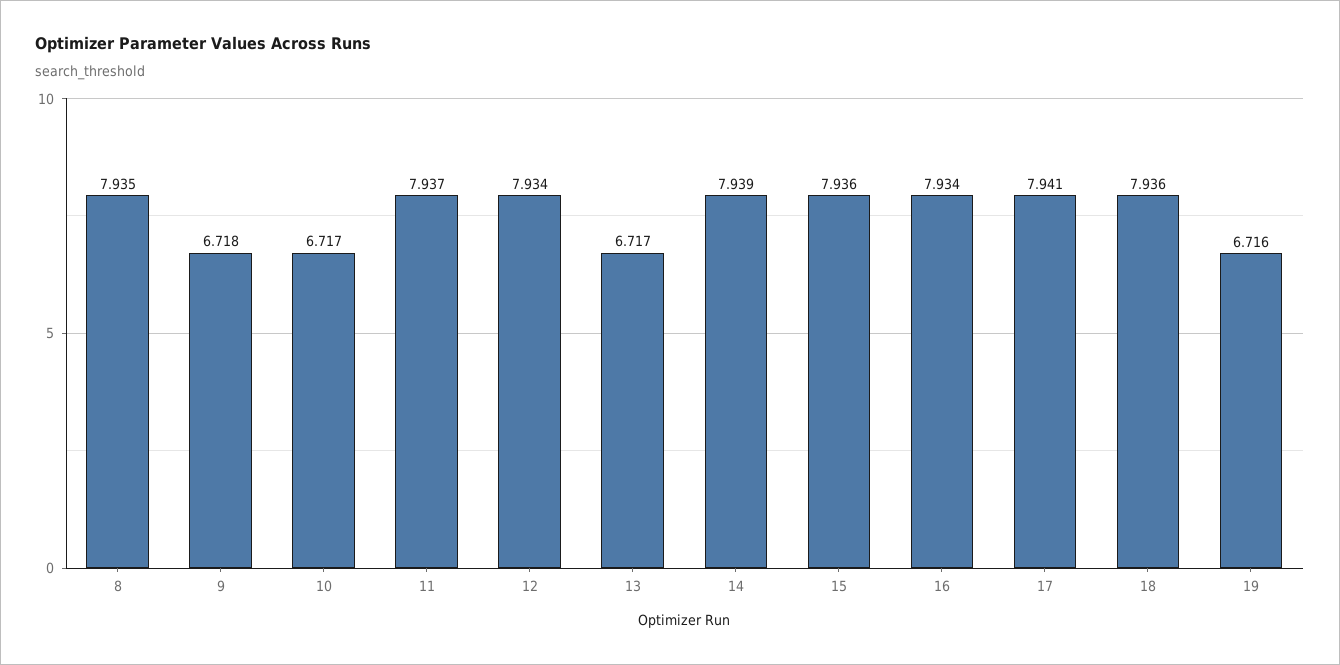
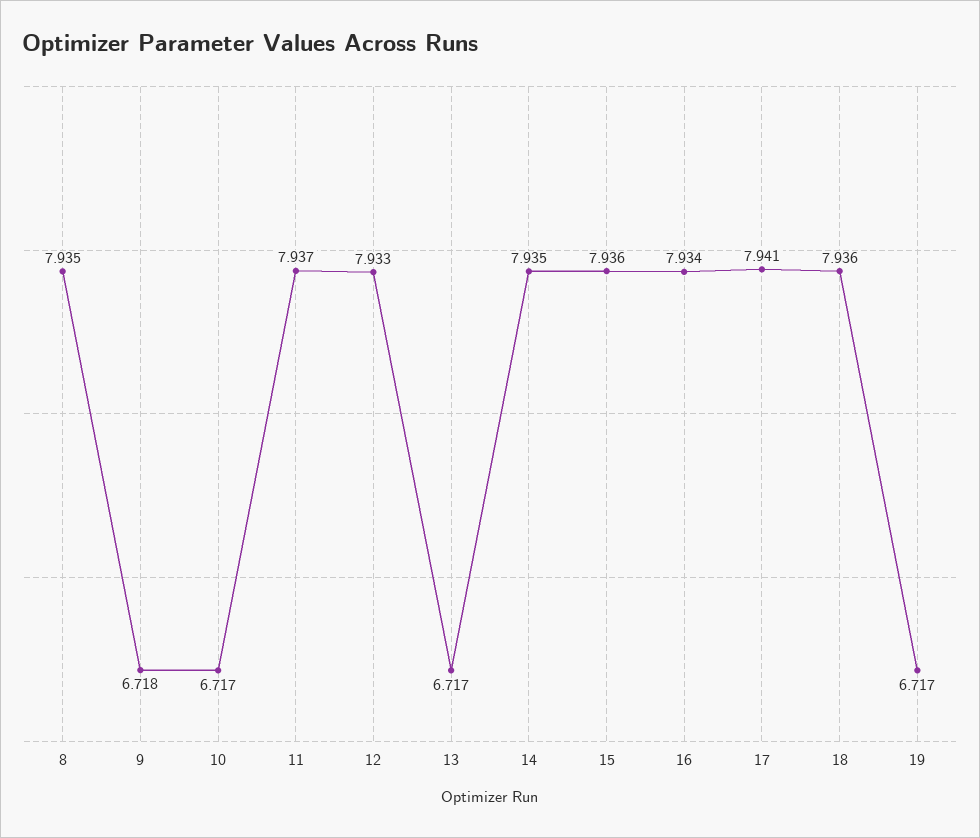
  {
    "8": 7.935,
    "9": 6.718,
    "10": 6.717,
    "11": 7.937,
-   "12": 7.934,
+   "12": 7.933,
    "13": 6.717,
-   "14": 7.939,
+   "14": 7.935,
    "15": 7.936,
    "16": 7.934,
    "17": 7.941,
    "18": 7.936,
-   "19": 6.716
+   "19": 6.717
  }

